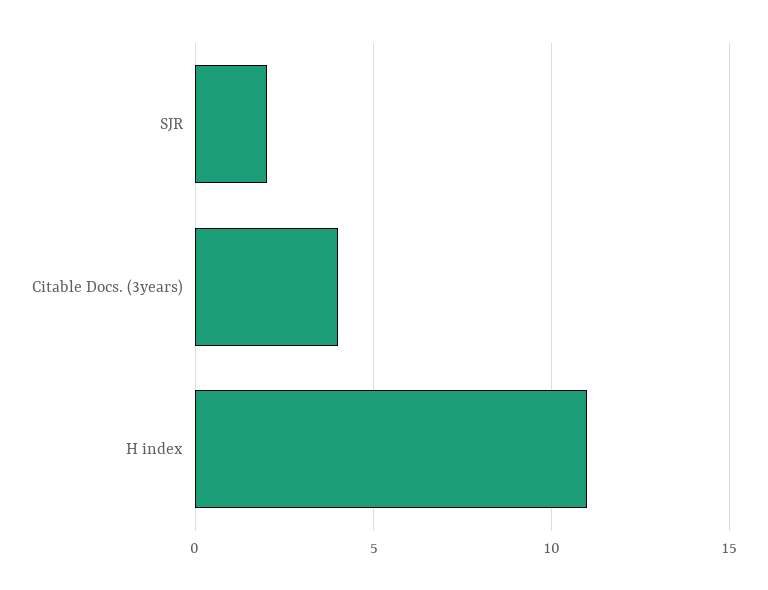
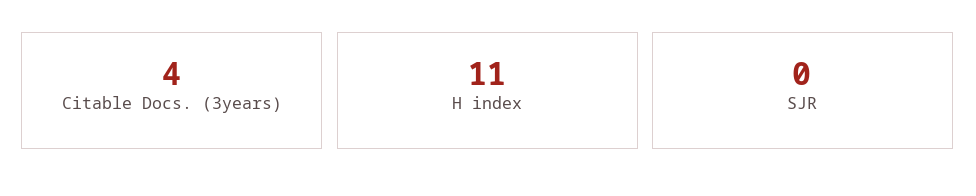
  {
-   "SJR": 2,
+   "SJR": 0,
    "Citable Docs. (3years)": 4,
    "H index": 11
  }

